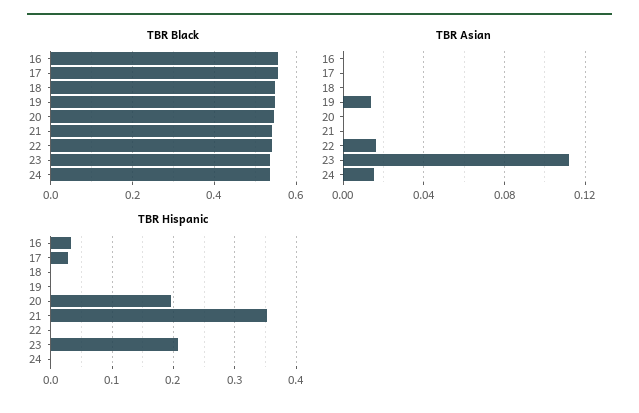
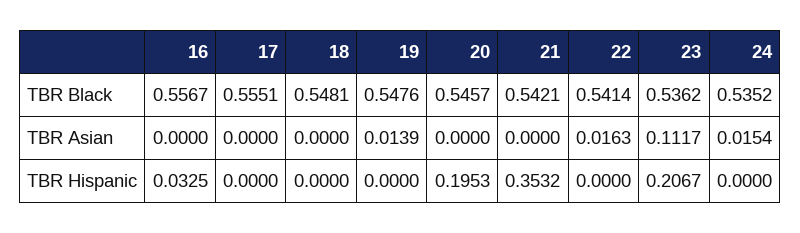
  {
    "TBR Black": {
      "16": 0.5567,
      "17": 0.5551,
      "18": 0.5481,
      "19": 0.5476,
      "20": 0.5457,
      "21": 0.5421,
      "22": 0.5414,
      "23": 0.5362,
      "24": 0.5352
    },
    "TBR Asian": {
      "16": 0,
      "17": 0,
      "18": 0,
      "19": 0.0139,
      "20": 0,
      "21": 0,
      "22": 0.0163,
      "23": 0.1117,
      "24": 0.0154
    },
    "TBR Hispanic": {
      "16": 0.0325,
-     "17": 0.03,
+     "17": 0,
      "18": 0,
      "19": 0,
      "20": 0.1953,
      "21": 0.3532,
      "22": 0,
      "23": 0.2067,
      "24": 0
    }
  }

